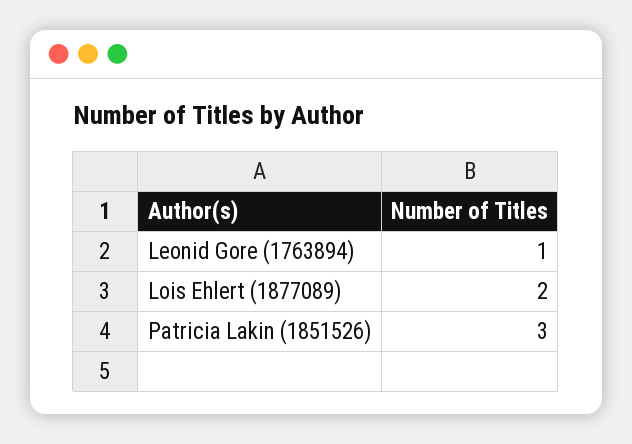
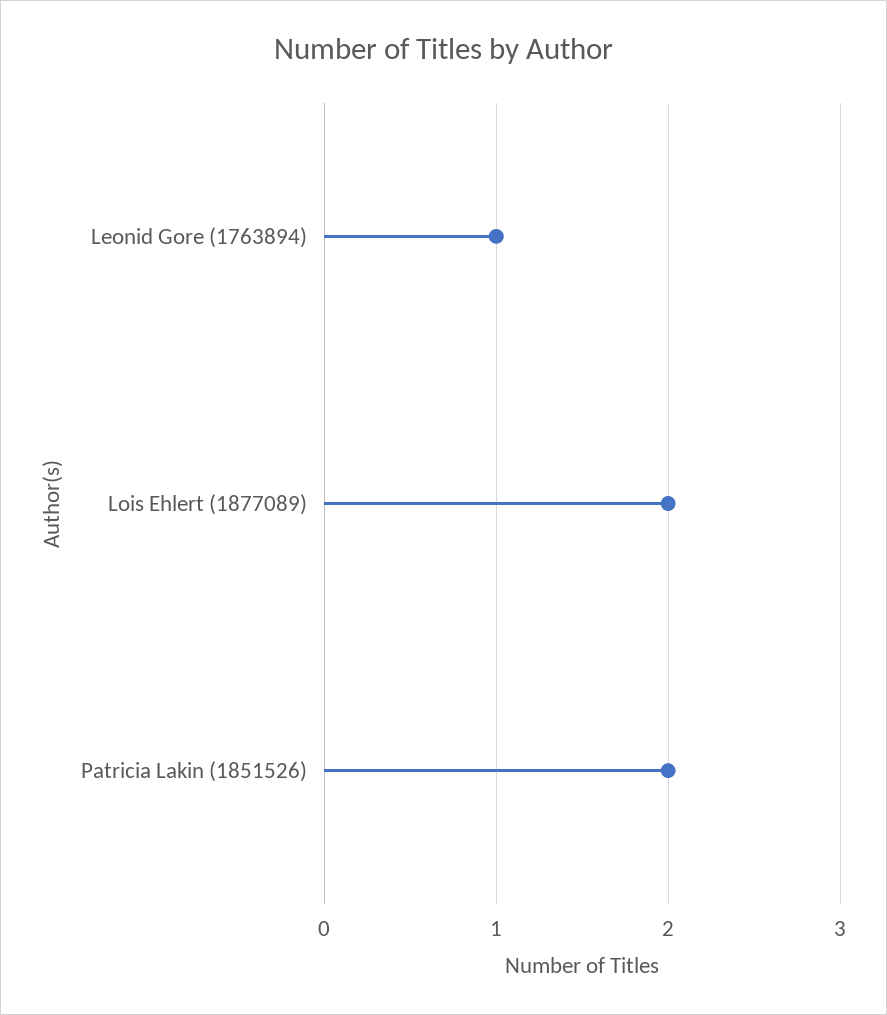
  {
    "Leonid Gore (1763894)": 1,
    "Lois Ehlert (1877089)": 2,
-   "Patricia Lakin (1851526)": 3
+   "Patricia Lakin (1851526)": 2
  }

